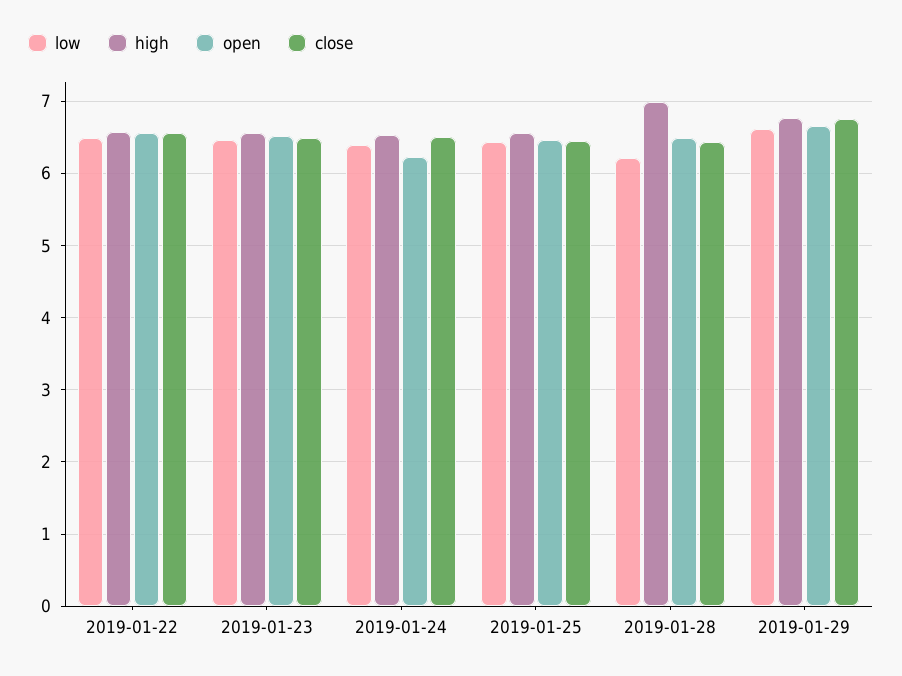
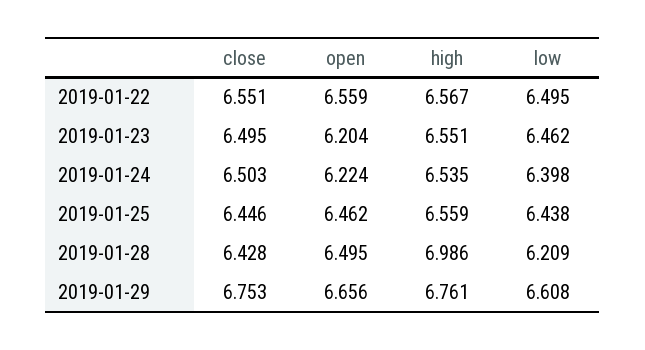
  {
    "low": {
      "2019-01-22": 6.495,
      "2019-01-23": 6.462,
      "2019-01-24": 6.398,
      "2019-01-25": 6.438,
      "2019-01-28": 6.209,
      "2019-01-29": 6.608
    },
    "high": {
      "2019-01-22": 6.567,
      "2019-01-23": 6.551,
      "2019-01-24": 6.535,
      "2019-01-25": 6.559,
      "2019-01-28": 6.986,
      "2019-01-29": 6.761
    },
    "open": {
      "2019-01-22": 6.559,
-     "2019-01-23": 6.5,
+     "2019-01-23": 6.204,
      "2019-01-24": 6.224,
      "2019-01-25": 6.462,
      "2019-01-28": 6.495,
      "2019-01-29": 6.656
    },
    "close": {
      "2019-01-22": 6.551,
      "2019-01-23": 6.495,
      "2019-01-24": 6.503,
      "2019-01-25": 6.446,
      "2019-01-28": 6.428,
      "2019-01-29": 6.753
    }
  }

